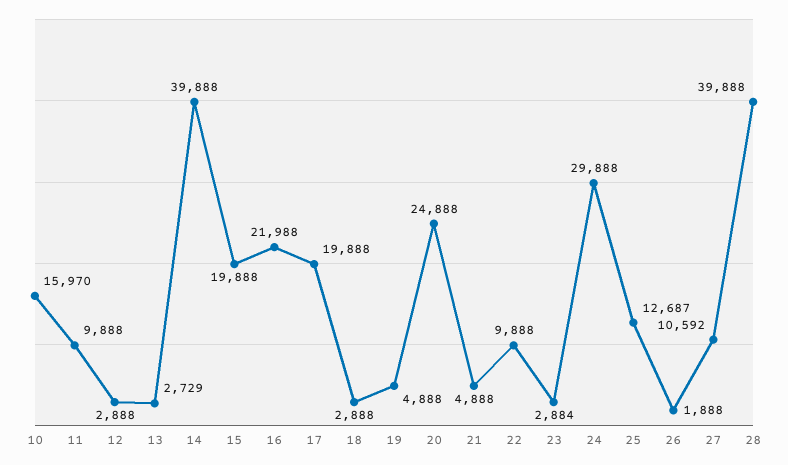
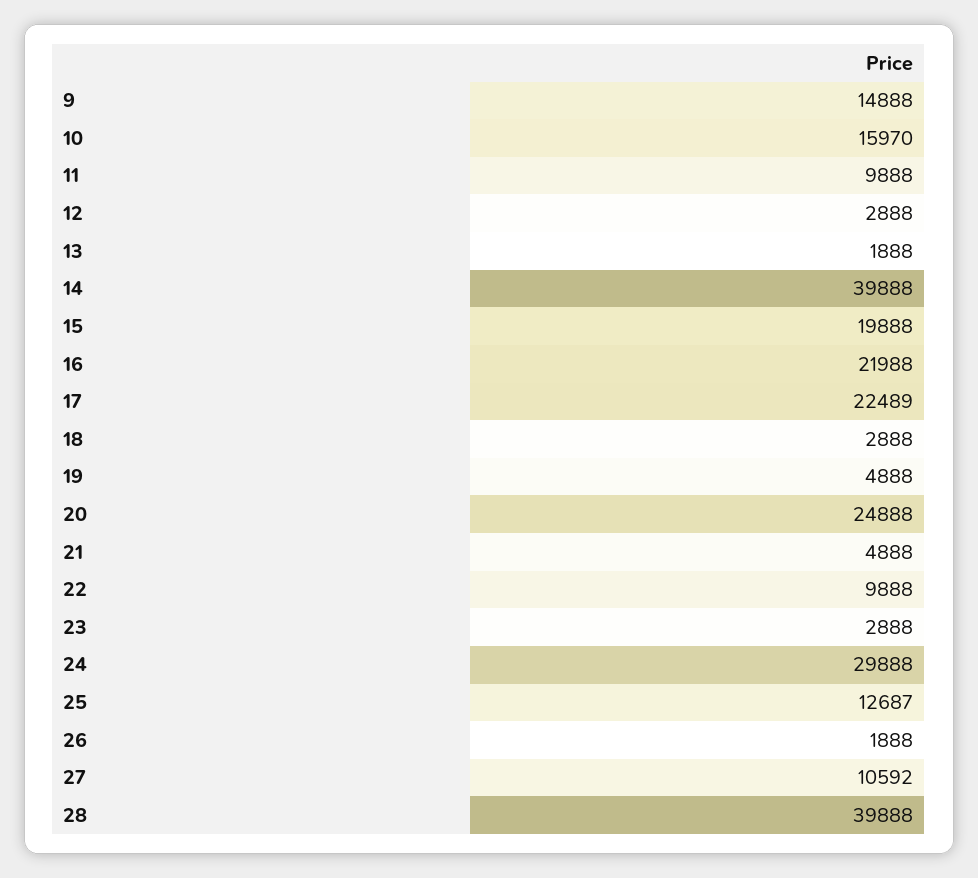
  {
    "10": 15970,
    "11": 9888,
    "12": 2888,
-   "13": 2729,
+   "13": 1888,
    "14": 39888,
    "15": 19888,
    "16": 21988,
-   "17": 19888,
+   "17": 22489,
    "18": 2888,
    "19": 4888,
    "20": 24888,
    "21": 4888,
    "22": 9888,
-   "23": 2884,
+   "23": 2888,
    "24": 29888,
    "25": 12687,
    "26": 1888,
    "27": 10592,
-   "28": 39888
+   "28": 39888,
+   "9": 14888
  }

